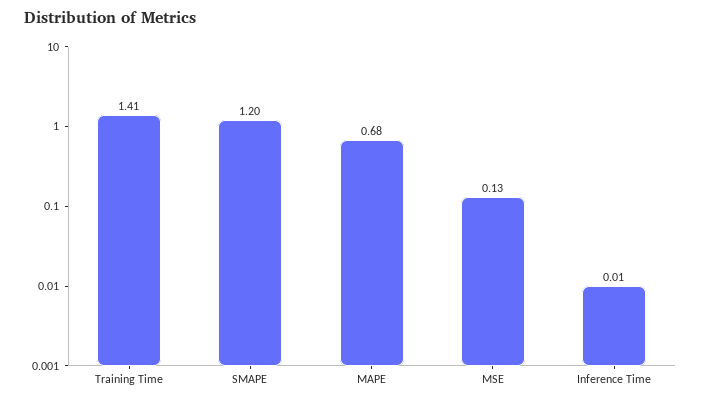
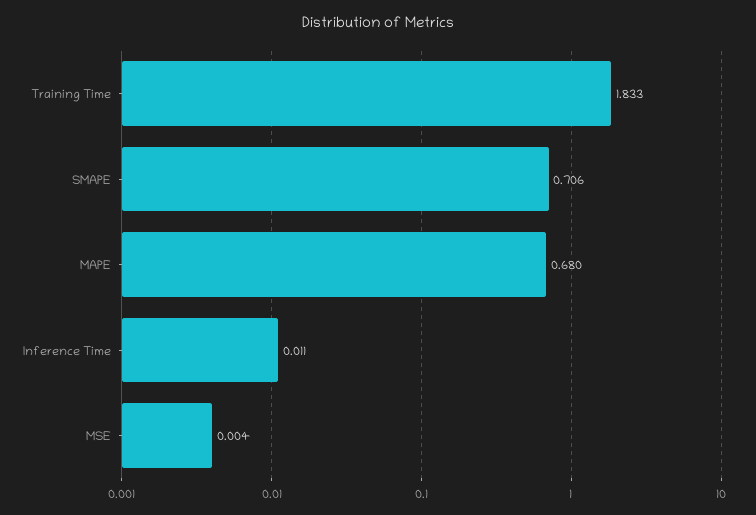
  {
-   "Training Time": 1.41,
+   "Training Time": 1.833,
-   "SMAPE": 1.2,
+   "SMAPE": 0.706,
    "MAPE": 0.68,
-   "MSE": 0.13,
+   "MSE": 0.004,
    "Inference Time": 0.011
  }

